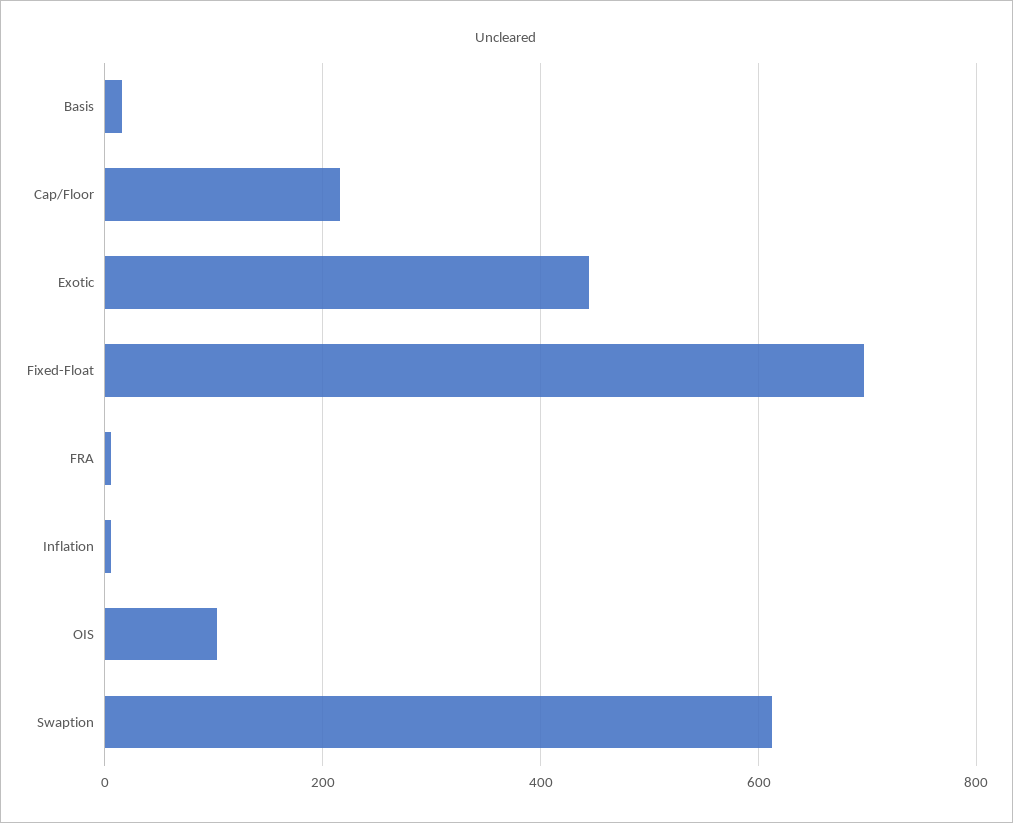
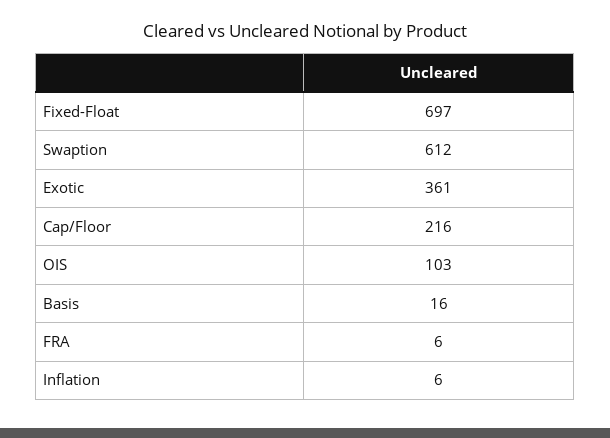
  {
    "Basis": 16,
    "Cap/Floor": 216,
-   "Exotic": 440,
+   "Exotic": 361,
    "Fixed-Float": 697,
    "FRA": 6,
    "Inflation": 6,
    "OIS": 103,
    "Swaption": 612
  }

